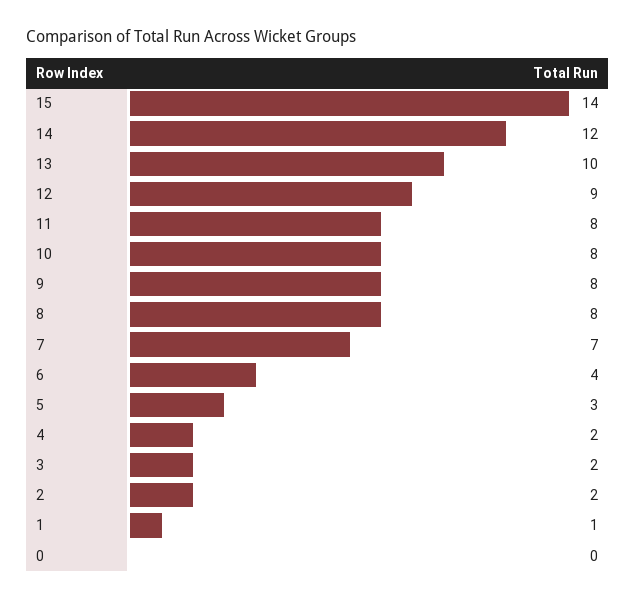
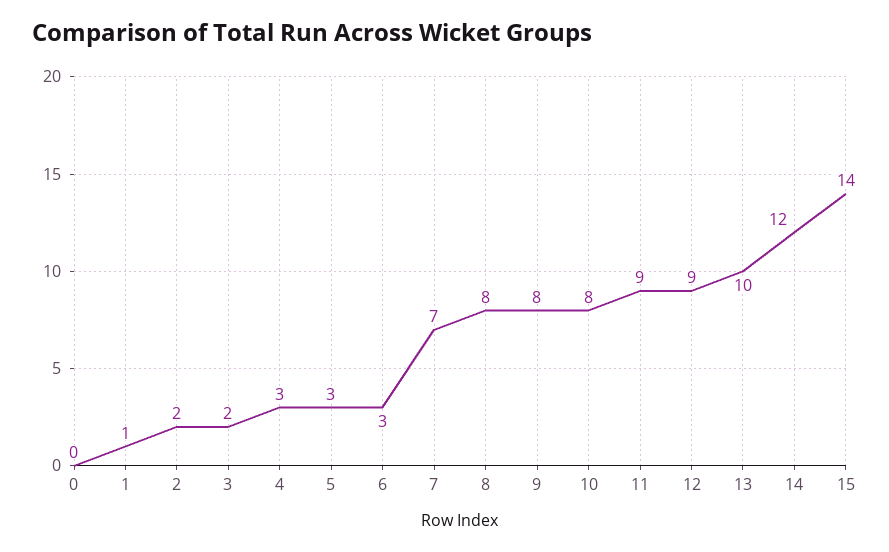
  {
    "15": 14,
    "14": 12,
    "13": 10,
    "12": 9,
-   "11": 8,
+   "11": 9,
    "10": 8,
    "9": 8,
    "8": 8,
    "7": 7,
-   "6": 4,
+   "6": 3,
    "5": 3,
-   "4": 2,
+   "4": 3,
    "3": 2,
    "2": 2,
    "1": 1,
    "0": 0
  }

